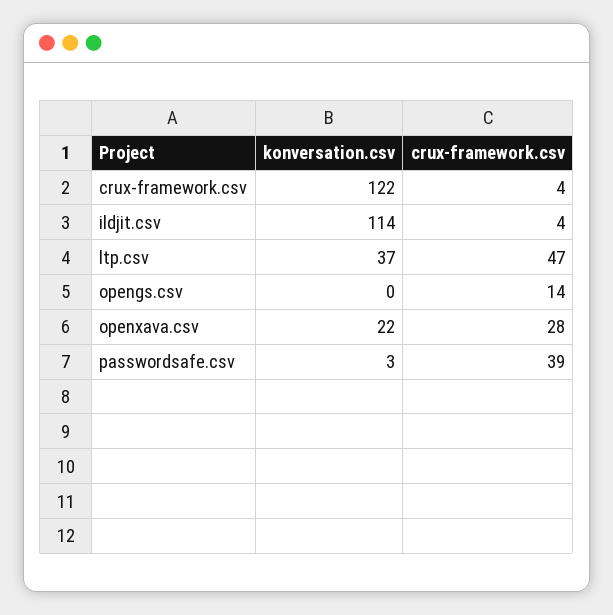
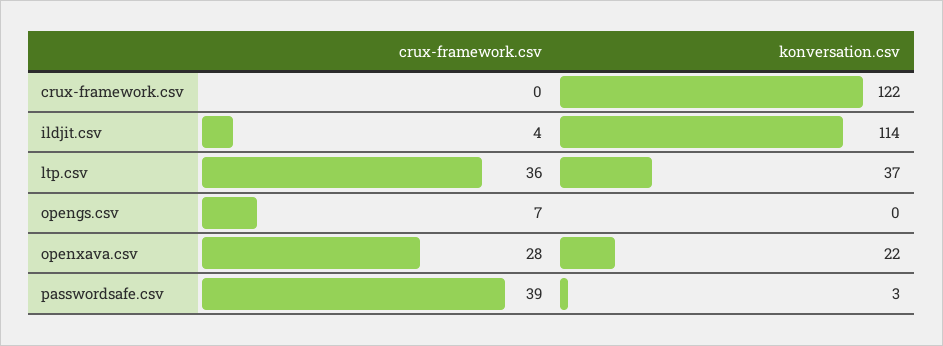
  {
    "konversation.csv": {
      "crux-framework.csv": 122,
      "ildjit.csv": 114,
      "ltp.csv": 37,
      "opengs.csv": 0,
      "openxava.csv": 22,
      "passwordsafe.csv": 3
    },
    "crux-framework.csv": {
-     "crux-framework.csv": 4,
+     "crux-framework.csv": 0,
      "ildjit.csv": 4,
-     "ltp.csv": 47,
+     "ltp.csv": 36,
-     "opengs.csv": 14,
+     "opengs.csv": 7,
      "openxava.csv": 28,
      "passwordsafe.csv": 39
    }
  }

